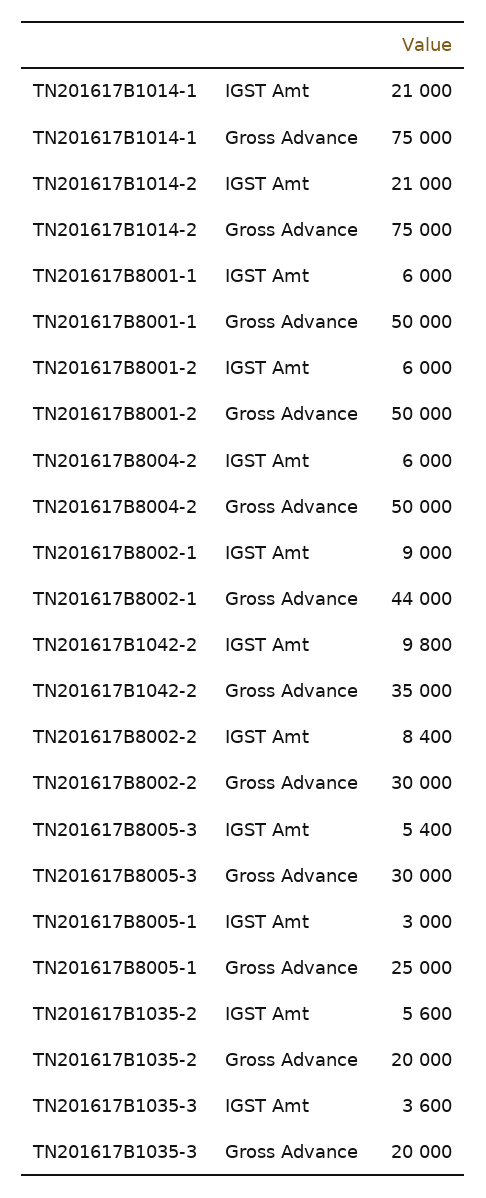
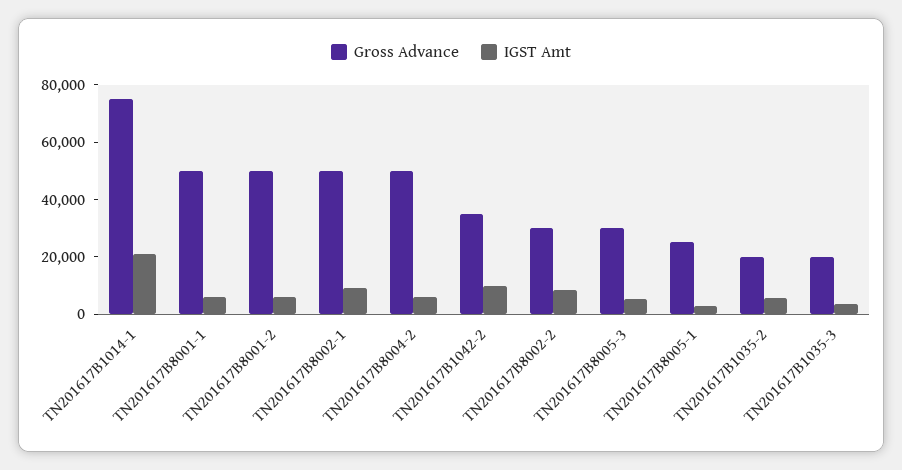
  {
    "IGST Amt": {
      "TN201617B1014-1": 21000,
-     "TN201617B1014-2": 21000,
      "TN201617B8001-1": 6000,
      "TN201617B8001-2": 6000,
      "TN201617B8004-2": 6000,
      "TN201617B8002-1": 9000,
      "TN201617B1042-2": 9800,
      "TN201617B8002-2": 8400,
      "TN201617B8005-3": 5400,
      "TN201617B8005-1": 3000,
      "TN201617B1035-2": 5600,
      "TN201617B1035-3": 3600
    },
    "Gross Advance": {
      "TN201617B1014-1": 75000,
-     "TN201617B1014-2": 75000,
      "TN201617B8001-1": 50000,
      "TN201617B8001-2": 50000,
      "TN201617B8004-2": 50000,
-     "TN201617B8002-1": 44000,
+     "TN201617B8002-1": 50000,
      "TN201617B1042-2": 35000,
      "TN201617B8002-2": 30000,
      "TN201617B8005-3": 30000,
      "TN201617B8005-1": 25000,
      "TN201617B1035-2": 20000,
      "TN201617B1035-3": 20000
    }
  }

